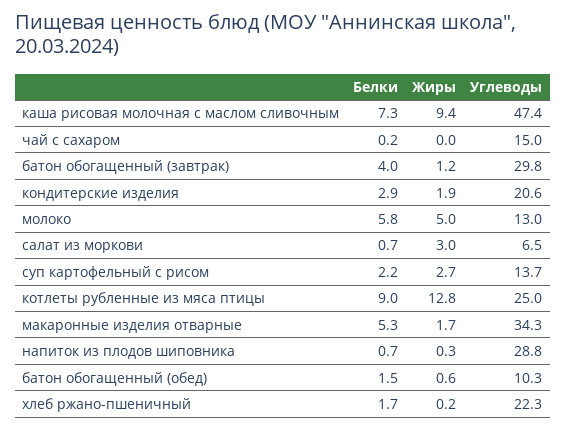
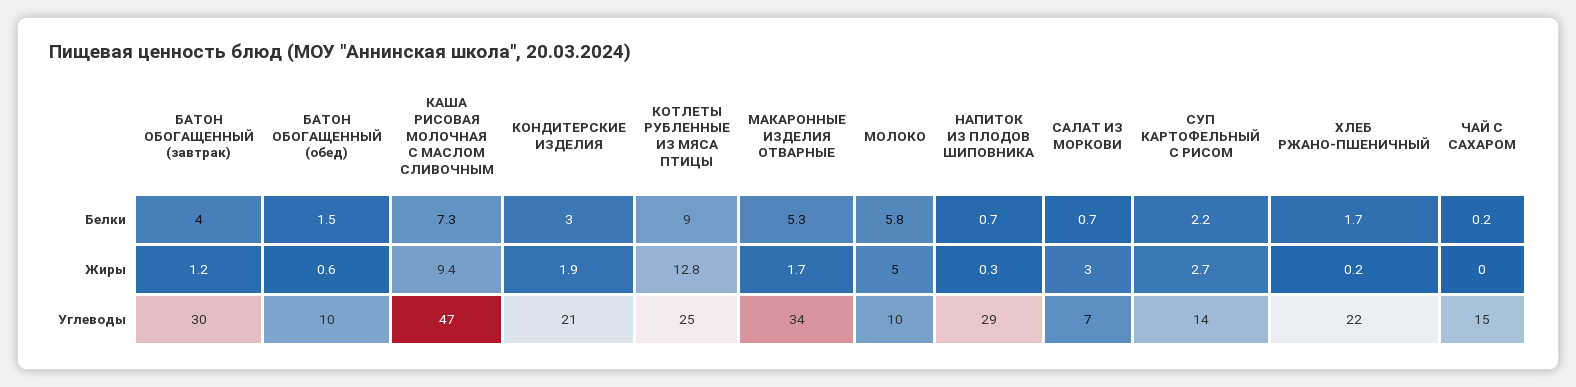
  {
    "Белки": {
      "каша рисовая молочная с маслом сливочным": 7.3,
      "чай с сахаром": 0.2,
      "батон обогащенный (завтрак)": 4,
-     "кондитерские изделия": 2.9,
+     "кондитерские изделия": 3,
      "молоко": 5.8,
      "салат из моркови": 0.7,
      "суп картофельный с рисом": 2.2,
      "котлеты рубленные из мяса птицы": 9,
      "макаронные изделия отварные": 5.3,
      "напиток из плодов шиповника": 0.7,
      "батон обогащенный (обед)": 1.5,
      "хлеб ржано-пшеничный": 1.7
    },
    "Жиры": {
      "каша рисовая молочная с маслом сливочным": 9.4,
      "чай с сахаром": 0,
      "батон обогащенный (завтрак)": 1.2,
      "кондитерские изделия": 1.9,
      "молоко": 5,
      "салат из моркови": 3,
      "суп картофельный с рисом": 2.7,
      "котлеты рубленные из мяса птицы": 12.8,
      "макаронные изделия отварные": 1.7,
      "напиток из плодов шиповника": 0.3,
      "батон обогащенный (обед)": 0.6,
      "хлеб ржано-пшеничный": 0.2
    },
    "Углеводы": {
      "каша рисовая молочная с маслом сливочным": 47.4,
      "чай с сахаром": 15,
      "батон обогащенный (завтрак)": 29.8,
      "кондитерские изделия": 20.6,
-     "молоко": 13,
+     "молоко": 10,
      "салат из моркови": 6.5,
      "суп картофельный с рисом": 13.7,
      "котлеты рубленные из мяса птицы": 25,
      "макаронные изделия отварные": 34.3,
      "напиток из плодов шиповника": 28.8,
      "батон обогащенный (обед)": 10.3,
      "хлеб ржано-пшеничный": 22.3
    }
  }

